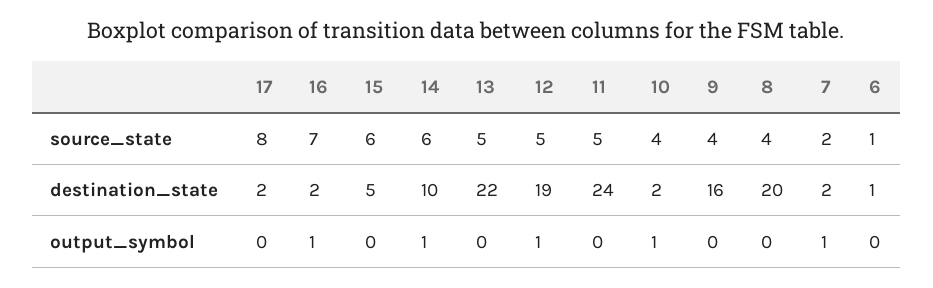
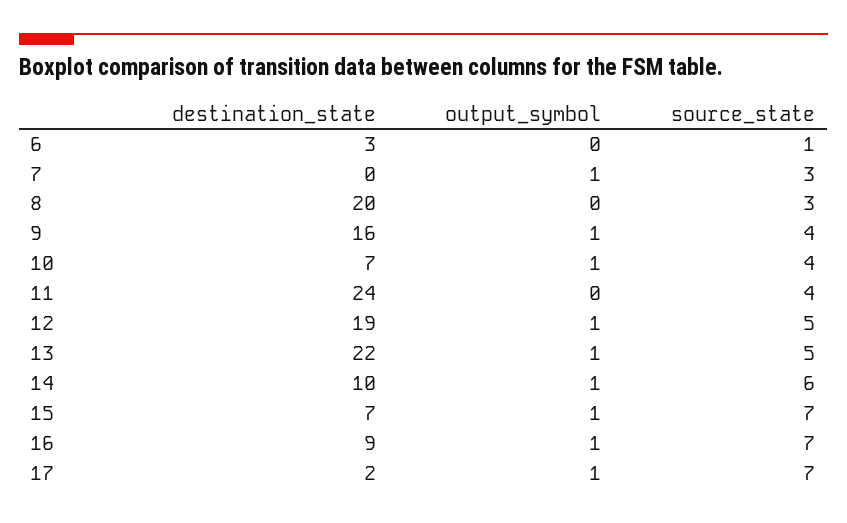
  {
    "17": {
-     "source_state": 8,
+     "source_state": 7,
      "destination_state": 2,
-     "output_symbol": 0
+     "output_symbol": 1
    },
    "16": {
      "source_state": 7,
-     "destination_state": 2,
+     "destination_state": 9,
      "output_symbol": 1
    },
    "15": {
-     "source_state": 6,
+     "source_state": 7,
-     "destination_state": 5,
+     "destination_state": 7,
-     "output_symbol": 0
+     "output_symbol": 1
    },
    "14": {
      "source_state": 6,
      "destination_state": 10,
      "output_symbol": 1
    },
    "13": {
      "source_state": 5,
      "destination_state": 22,
-     "output_symbol": 0
+     "output_symbol": 1
    },
    "12": {
      "source_state": 5,
      "destination_state": 19,
      "output_symbol": 1
    },
    "11": {
-     "source_state": 5,
+     "source_state": 4,
      "destination_state": 24,
      "output_symbol": 0
    },
    "10": {
      "source_state": 4,
-     "destination_state": 2,
+     "destination_state": 7,
      "output_symbol": 1
    },
    "9": {
      "source_state": 4,
      "destination_state": 16,
-     "output_symbol": 0
+     "output_symbol": 1
    },
    "8": {
-     "source_state": 4,
+     "source_state": 3,
      "destination_state": 20,
      "output_symbol": 0
    },
    "7": {
-     "source_state": 2,
+     "source_state": 3,
-     "destination_state": 2,
+     "destination_state": 0,
      "output_symbol": 1
    },
    "6": {
      "source_state": 1,
-     "destination_state": 1,
+     "destination_state": 3,
      "output_symbol": 0
    }
  }

